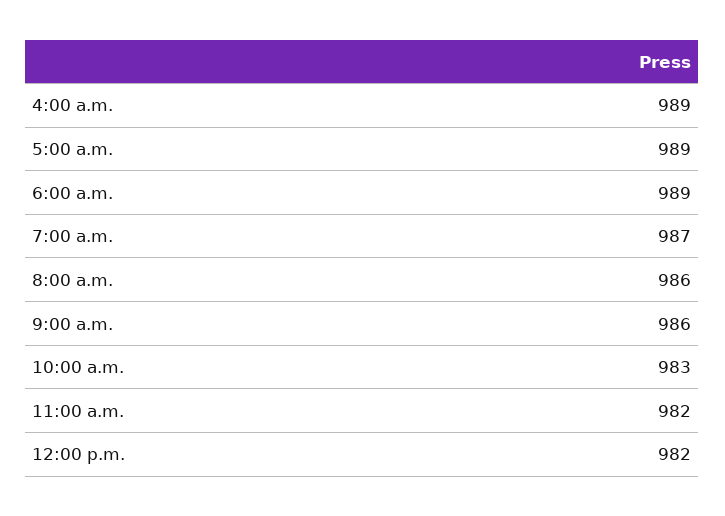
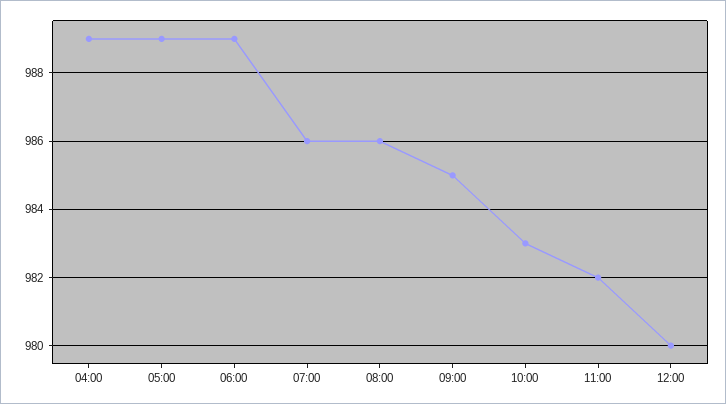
  {
    "4:00 a.m.": 989,
    "5:00 a.m.": 989,
    "6:00 a.m.": 989,
-   "7:00 a.m.": 987,
+   "7:00 a.m.": 986,
    "8:00 a.m.": 986,
-   "9:00 a.m.": 986,
+   "9:00 a.m.": 985,
    "10:00 a.m.": 983,
    "11:00 a.m.": 982,
-   "12:00 p.m.": 982
+   "12:00 p.m.": 980
  }

